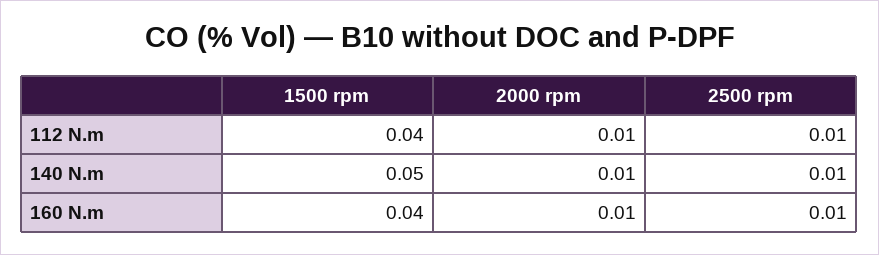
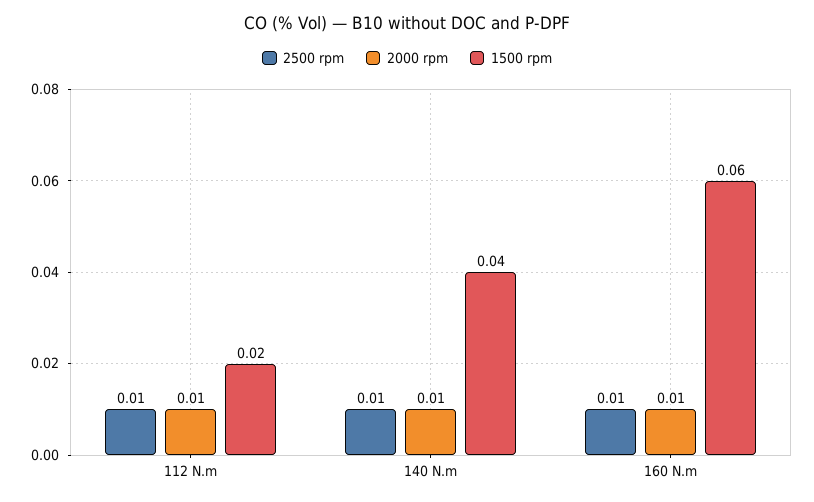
  {
    "1500 rpm": {
-     "112 N.m": 0.04,
+     "112 N.m": 0.02,
-     "140 N.m": 0.05,
+     "140 N.m": 0.04,
-     "160 N.m": 0.04
+     "160 N.m": 0.06
    },
    "2000 rpm": {
      "112 N.m": 0.01,
      "140 N.m": 0.01,
      "160 N.m": 0.01
    },
    "2500 rpm": {
      "112 N.m": 0.01,
      "140 N.m": 0.01,
      "160 N.m": 0.01
    }
  }

